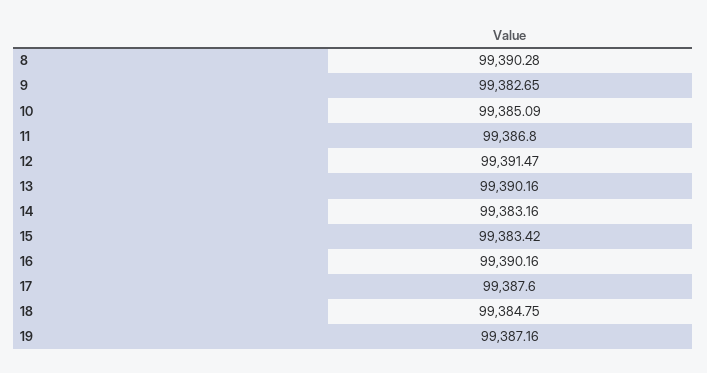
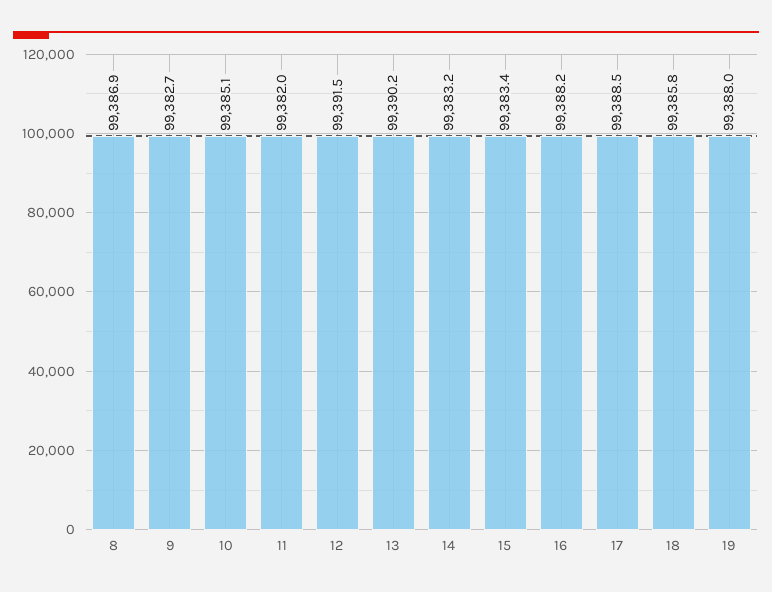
  {
-   "8": 99390.28,
+   "8": 99386.9,
    "9": 99382.65,
    "10": 99385.09,
-   "11": 99386.8,
+   "11": 99382,
    "12": 99391.47,
    "13": 99390.16,
    "14": 99383.16,
    "15": 99383.42,
-   "16": 99390.16,
+   "16": 99388.2,
-   "17": 99387.6,
+   "17": 99388.5,
-   "18": 99384.75,
+   "18": 99385.8,
-   "19": 99387.16
+   "19": 99388
  }

